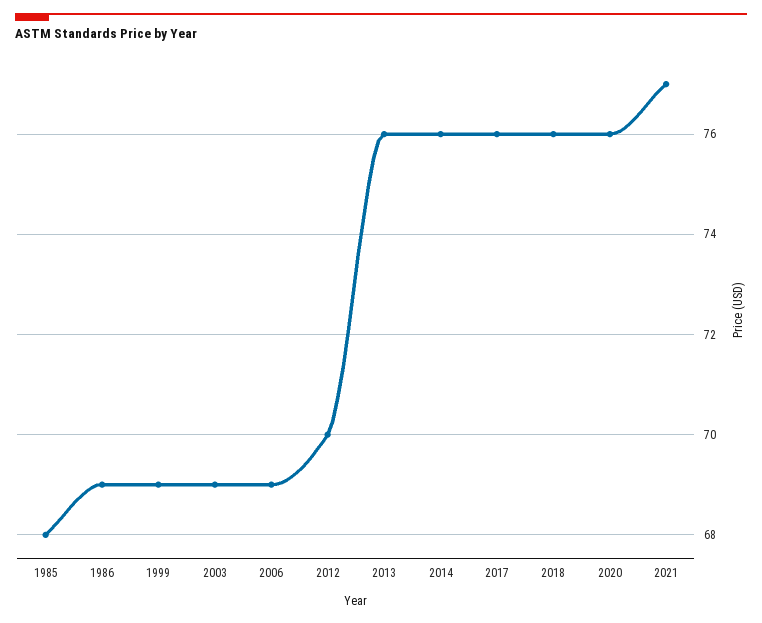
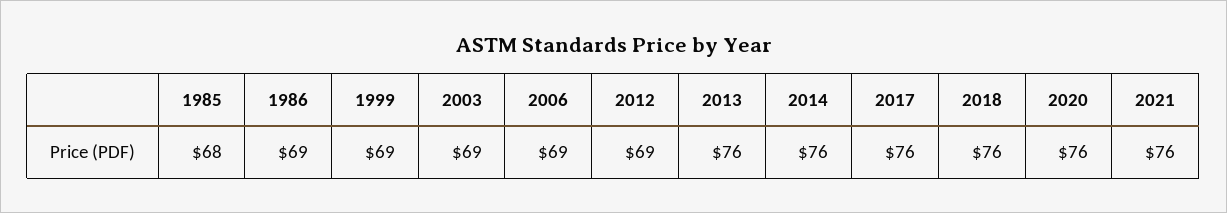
  {
    "1985": 68,
    "1986": 69,
    "1999": 69,
    "2003": 69,
    "2006": 69,
-   "2012": 70,
+   "2012": 69,
    "2013": 76,
    "2014": 76,
    "2017": 76,
    "2018": 76,
    "2020": 76,
-   "2021": 77
+   "2021": 76
  }

